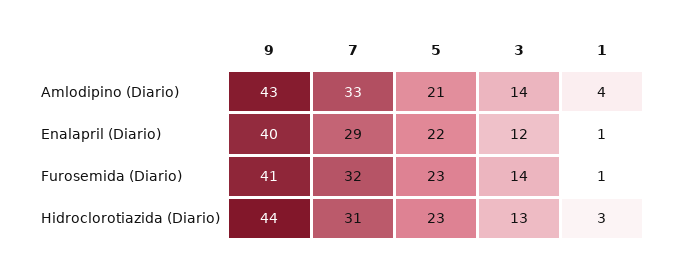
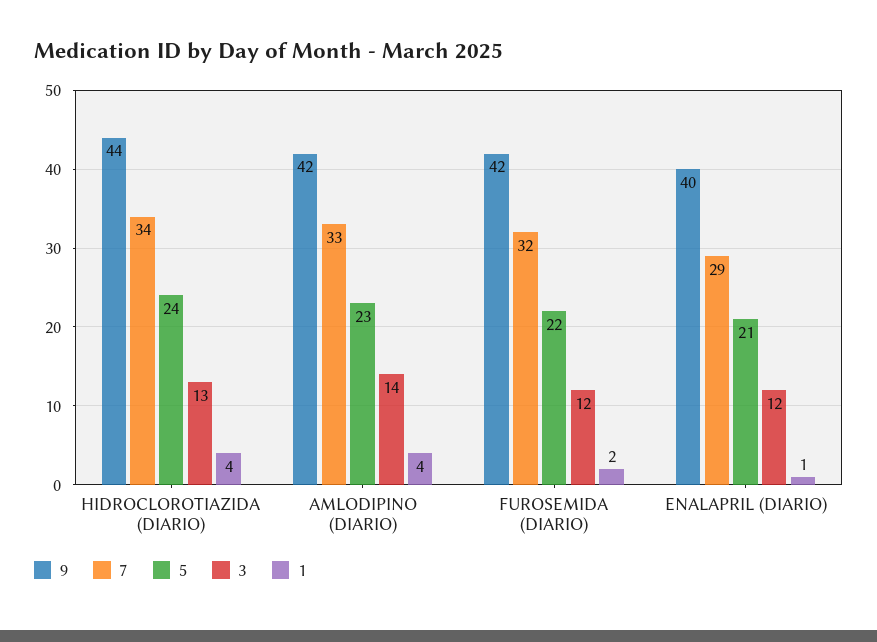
  {
    "9": {
-     "Amlodipino (Diario)": 43,
+     "Amlodipino (Diario)": 42,
      "Enalapril (Diario)": 40,
-     "Furosemida (Diario)": 41,
+     "Furosemida (Diario)": 42,
      "Hidroclorotiazida (Diario)": 44
    },
    "7": {
      "Amlodipino (Diario)": 33,
      "Enalapril (Diario)": 29,
      "Furosemida (Diario)": 32,
-     "Hidroclorotiazida (Diario)": 31
+     "Hidroclorotiazida (Diario)": 34
    },
    "5": {
-     "Amlodipino (Diario)": 21,
+     "Amlodipino (Diario)": 23,
-     "Enalapril (Diario)": 22,
+     "Enalapril (Diario)": 21,
-     "Furosemida (Diario)": 23,
+     "Furosemida (Diario)": 22,
-     "Hidroclorotiazida (Diario)": 23
+     "Hidroclorotiazida (Diario)": 24
    },
    "3": {
      "Amlodipino (Diario)": 14,
      "Enalapril (Diario)": 12,
-     "Furosemida (Diario)": 14,
+     "Furosemida (Diario)": 12,
      "Hidroclorotiazida (Diario)": 13
    },
    "1": {
      "Amlodipino (Diario)": 4,
      "Enalapril (Diario)": 1,
-     "Furosemida (Diario)": 1,
+     "Furosemida (Diario)": 2,
-     "Hidroclorotiazida (Diario)": 3
+     "Hidroclorotiazida (Diario)": 4
    }
  }

